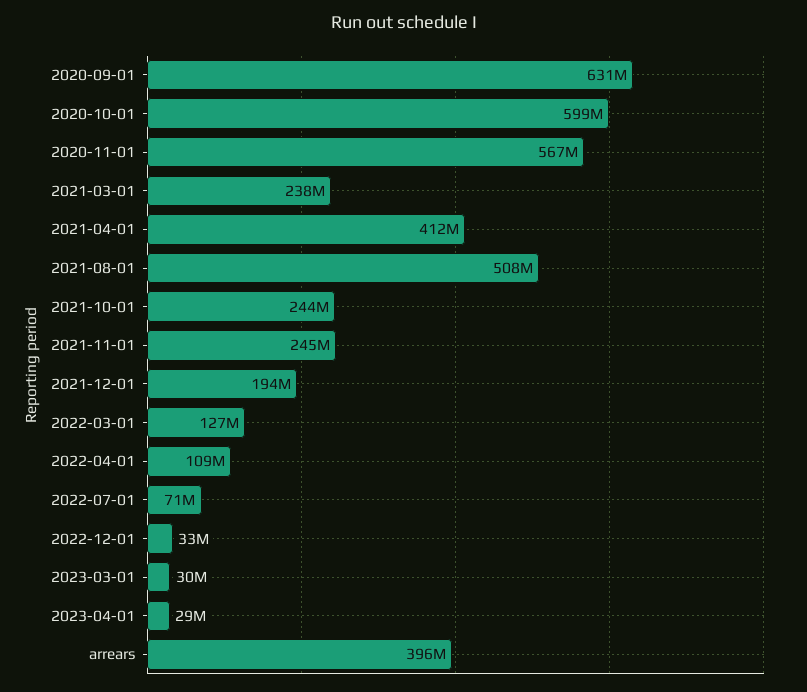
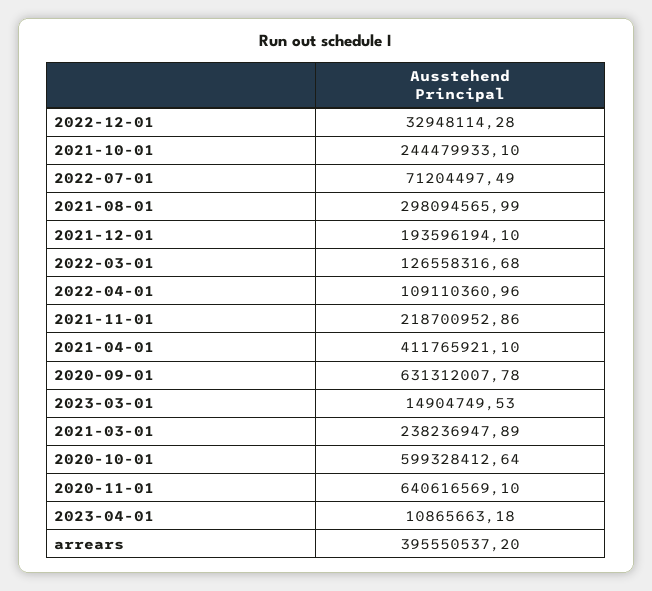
  {
    "2020-09-01": 631312007.78,
    "2020-10-01": 599328412.64,
-   "2020-11-01": 567000000,
+   "2020-11-01": 640616569.1,
    "2021-03-01": 238236947.89,
    "2021-04-01": 411765921.1,
-   "2021-08-01": 508000000,
+   "2021-08-01": 298094565.99,
    "2021-10-01": 244479933.1,
-   "2021-11-01": 245000000,
+   "2021-11-01": 218700952.86,
    "2021-12-01": 193596194.1,
    "2022-03-01": 126558316.68,
    "2022-04-01": 109110360.96,
    "2022-07-01": 71204497.49,
    "2022-12-01": 32948114.28,
-   "2023-03-01": 30000000,
+   "2023-03-01": 14904749.53,
-   "2023-04-01": 29000000,
+   "2023-04-01": 10865663.18,
    "arrears": 395550537.2
  }

